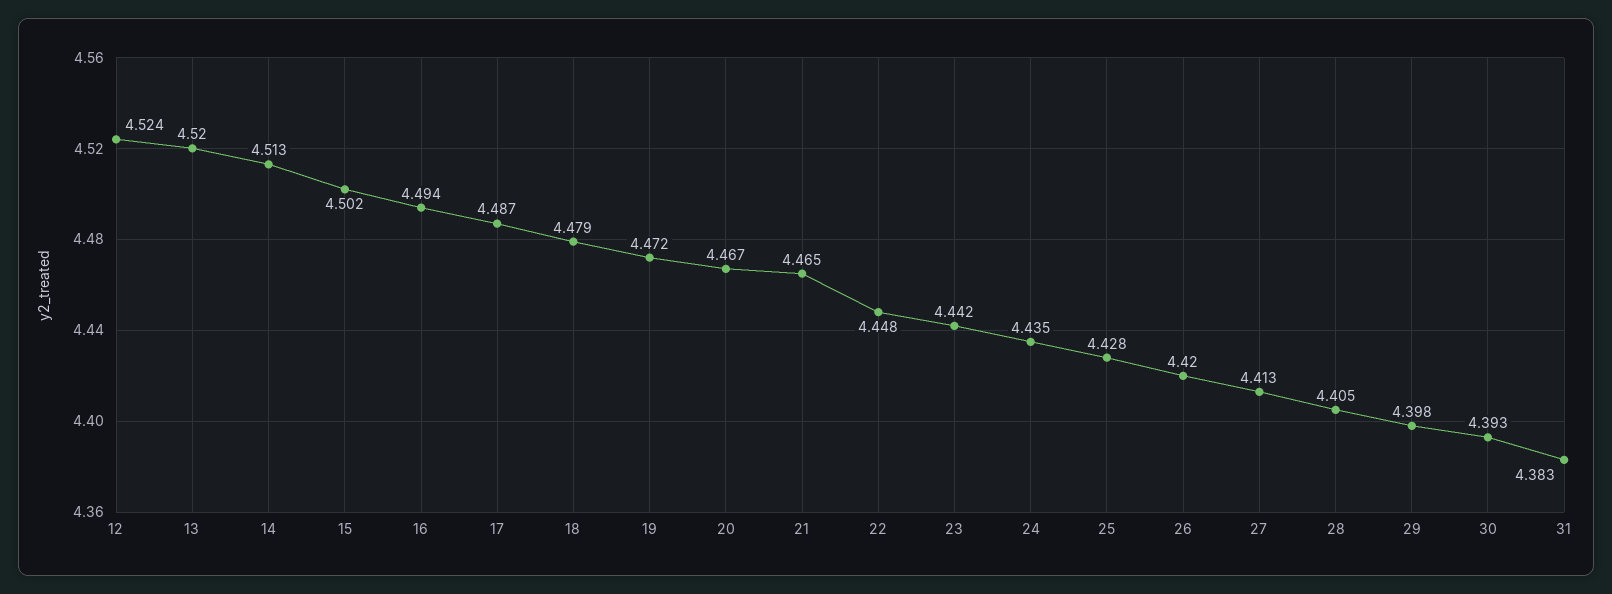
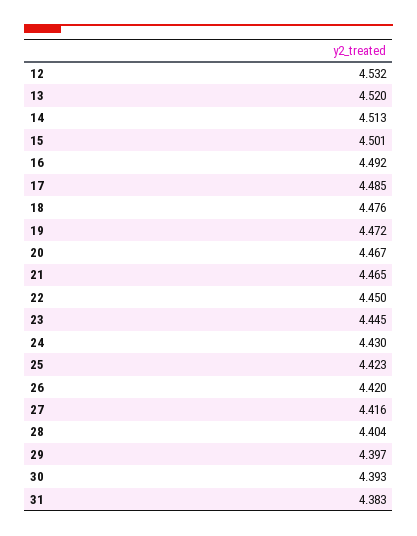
  {
-   "12": 4.524,
+   "12": 4.532,
    "13": 4.52,
    "14": 4.513,
-   "15": 4.502,
+   "15": 4.501,
-   "16": 4.494,
+   "16": 4.492,
-   "17": 4.487,
+   "17": 4.485,
-   "18": 4.479,
+   "18": 4.476,
    "19": 4.472,
    "20": 4.467,
    "21": 4.465,
-   "22": 4.448,
+   "22": 4.45,
-   "23": 4.442,
+   "23": 4.445,
-   "24": 4.435,
+   "24": 4.43,
-   "25": 4.428,
+   "25": 4.423,
    "26": 4.42,
-   "27": 4.413,
+   "27": 4.416,
-   "28": 4.405,
+   "28": 4.404,
-   "29": 4.398,
+   "29": 4.397,
    "30": 4.393,
    "31": 4.383
  }

